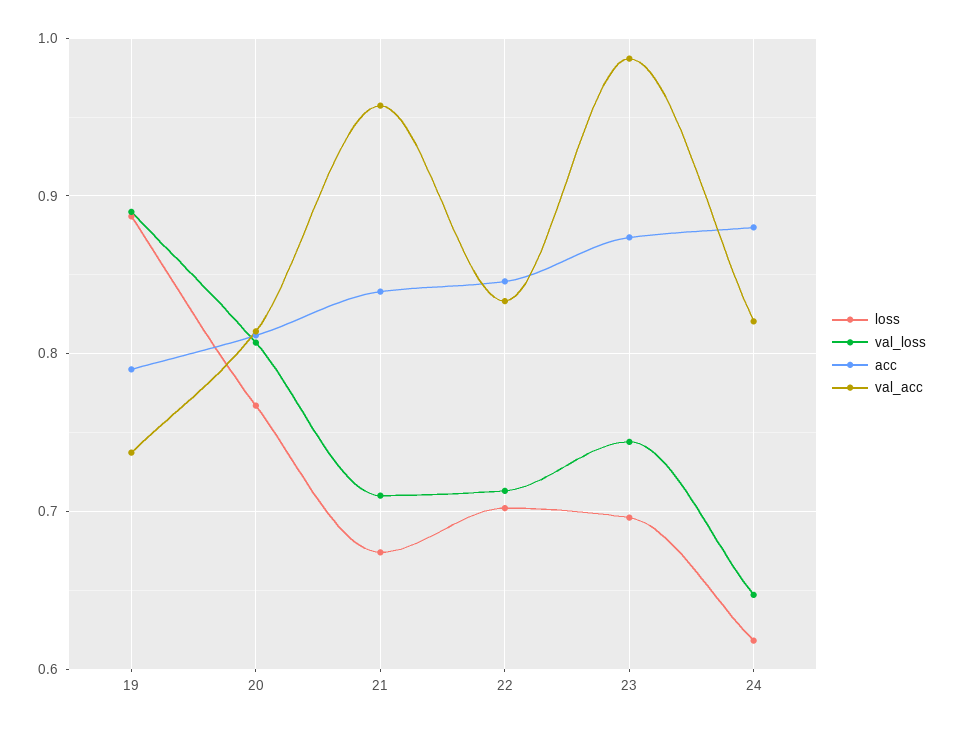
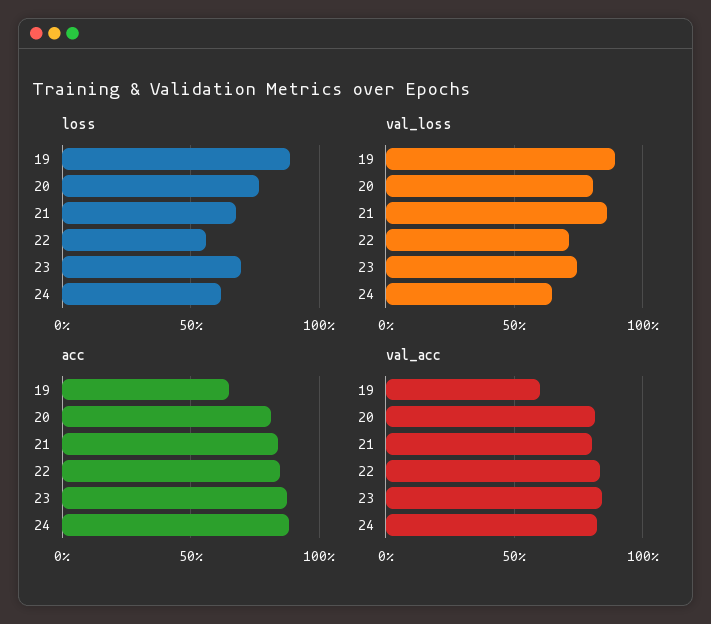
  {
    "loss": {
      "19": 0.89,
      "20": 0.77,
      "21": 0.67,
-     "22": 0.7,
+     "22": 0.55,
      "23": 0.7,
      "24": 0.62
    },
    "val_loss": {
      "19": 0.89,
      "20": 0.81,
-     "21": 0.71,
+     "21": 0.85,
      "22": 0.71,
      "23": 0.74,
      "24": 0.65
    },
    "acc": {
-     "19": 0.79,
+     "19": 0.65,
      "20": 0.81,
      "21": 0.84,
      "22": 0.85,
      "23": 0.87,
      "24": 0.88
    },
    "val_acc": {
-     "19": 0.74,
+     "19": 0.6,
      "20": 0.81,
-     "21": 0.96,
+     "21": 0.8,
      "22": 0.83,
-     "23": 0.99,
+     "23": 0.85,
      "24": 0.82
    }
  }

